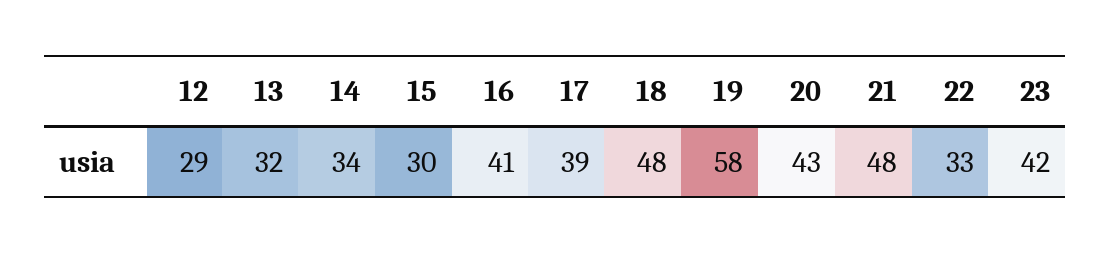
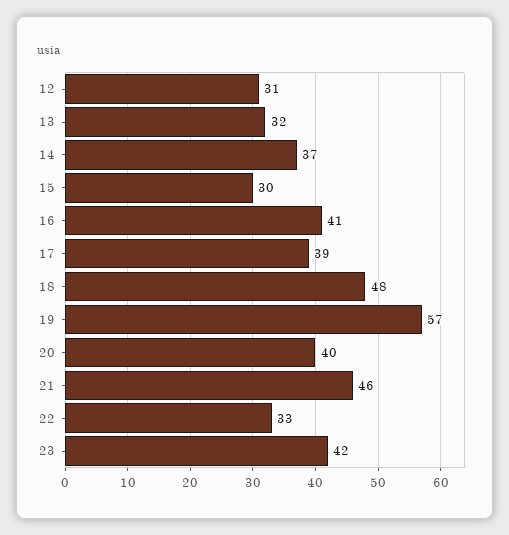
  {
-   "12": 29,
+   "12": 31,
    "13": 32,
-   "14": 34,
+   "14": 37,
    "15": 30,
    "16": 41,
    "17": 39,
    "18": 48,
-   "19": 58,
+   "19": 57,
-   "20": 43,
+   "20": 40,
-   "21": 48,
+   "21": 46,
    "22": 33,
    "23": 42
  }

